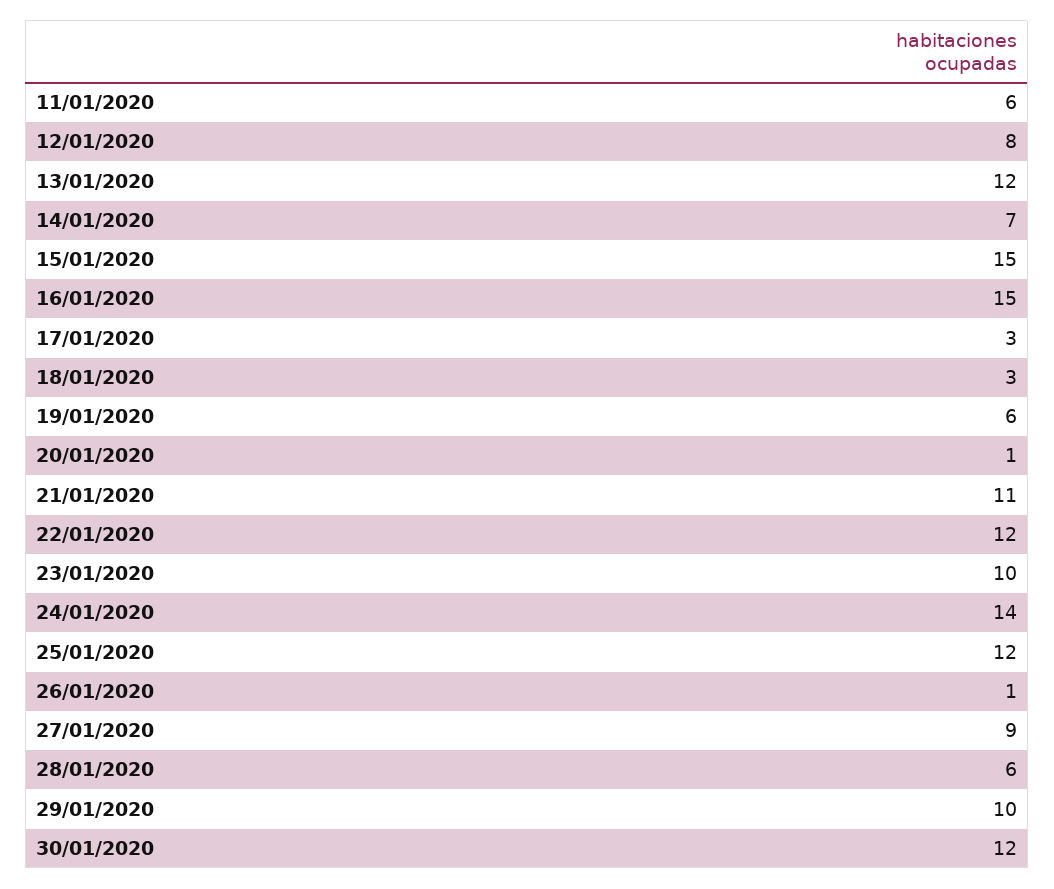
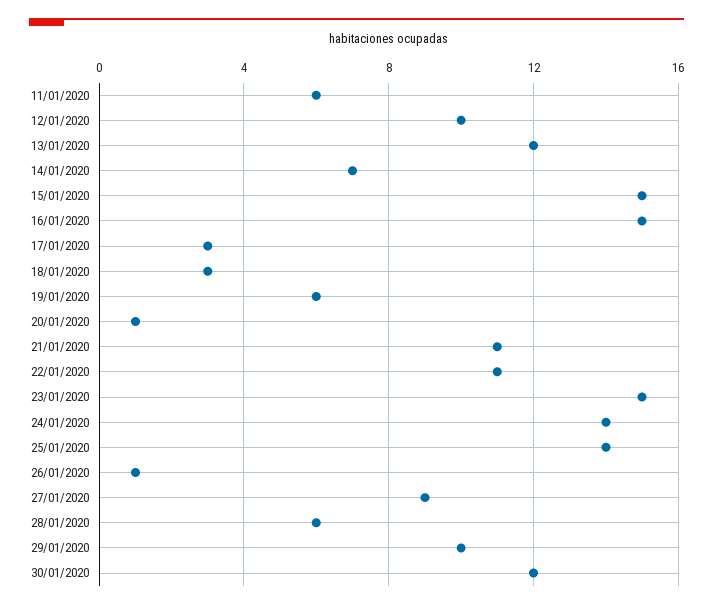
  {
    "11/01/2020": 6,
-   "12/01/2020": 8,
+   "12/01/2020": 10,
    "13/01/2020": 12,
    "14/01/2020": 7,
    "15/01/2020": 15,
    "16/01/2020": 15,
    "17/01/2020": 3,
    "18/01/2020": 3,
    "19/01/2020": 6,
    "20/01/2020": 1,
    "21/01/2020": 11,
-   "22/01/2020": 12,
+   "22/01/2020": 11,
-   "23/01/2020": 10,
+   "23/01/2020": 15,
    "24/01/2020": 14,
-   "25/01/2020": 12,
+   "25/01/2020": 14,
    "26/01/2020": 1,
    "27/01/2020": 9,
    "28/01/2020": 6,
    "29/01/2020": 10,
    "30/01/2020": 12
  }

